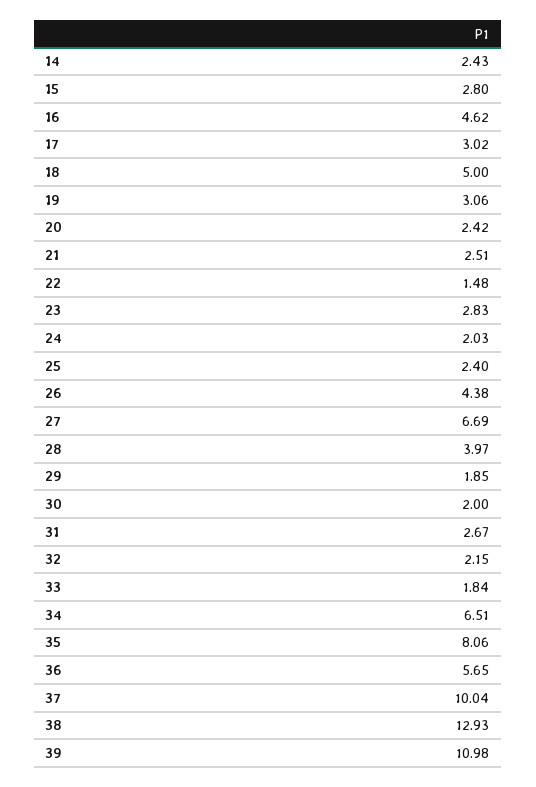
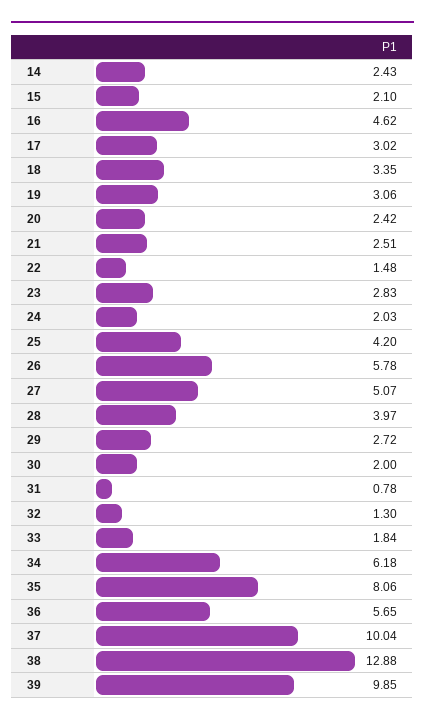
  {
    "14": 2.43,
-   "15": 2.8,
+   "15": 2.1,
    "16": 4.62,
    "17": 3.02,
-   "18": 5,
+   "18": 3.35,
    "19": 3.06,
    "20": 2.42,
    "21": 2.51,
    "22": 1.48,
    "23": 2.83,
    "24": 2.03,
-   "25": 2.4,
+   "25": 4.2,
-   "26": 4.38,
+   "26": 5.78,
-   "27": 6.69,
+   "27": 5.07,
    "28": 3.97,
-   "29": 1.85,
+   "29": 2.72,
    "30": 2,
-   "31": 2.67,
+   "31": 0.78,
-   "32": 2.15,
+   "32": 1.3,
    "33": 1.84,
-   "34": 6.51,
+   "34": 6.18,
    "35": 8.06,
    "36": 5.65,
    "37": 10.04,
-   "38": 12.93,
+   "38": 12.88,
-   "39": 10.98
+   "39": 9.85
  }

